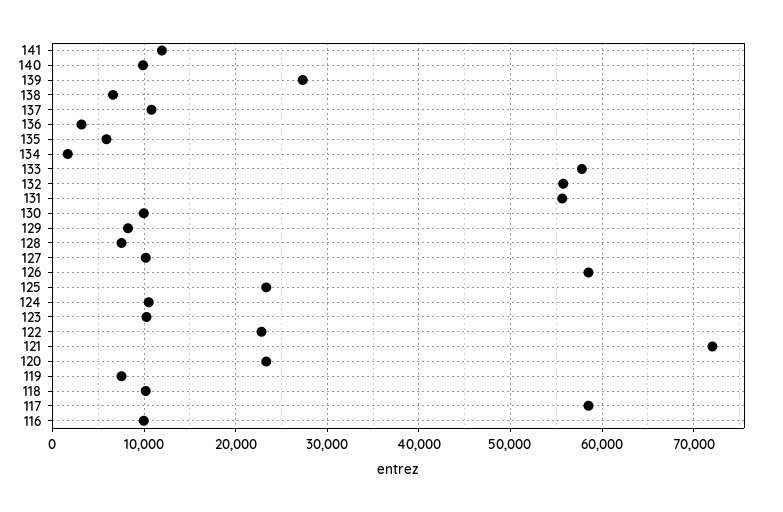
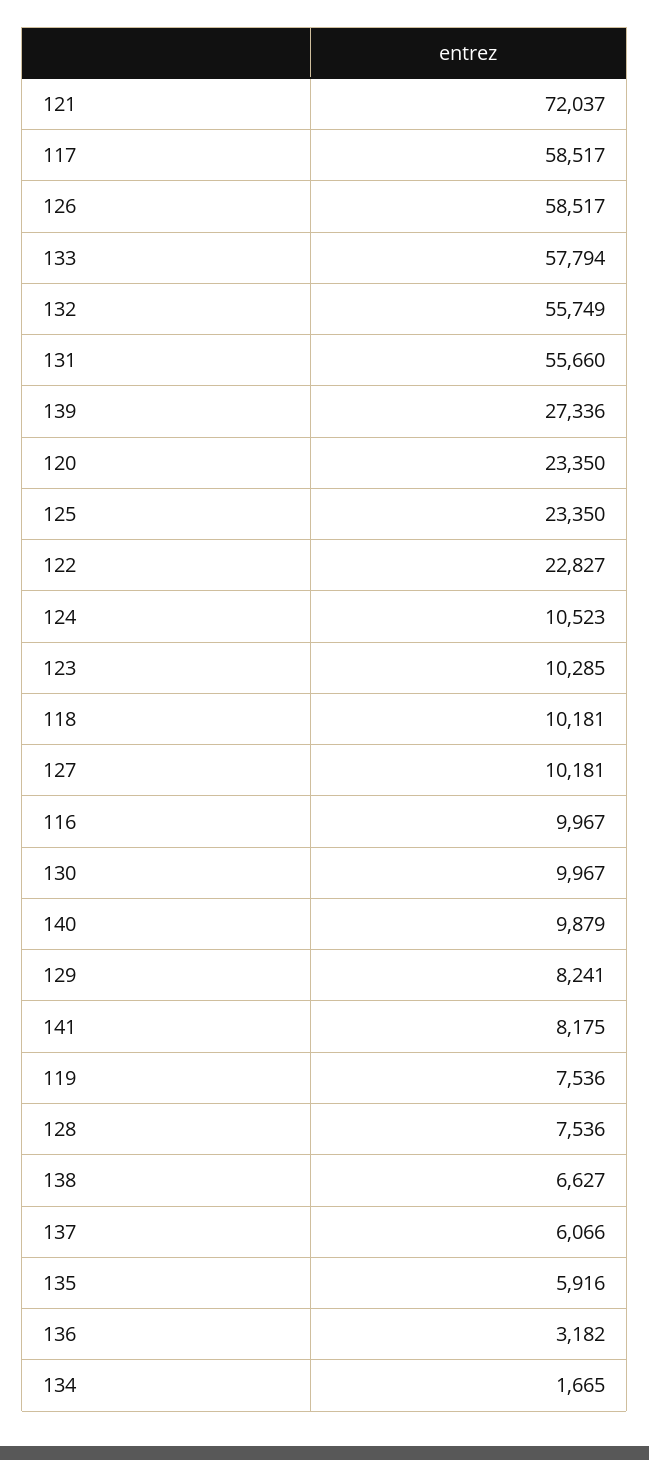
  {
-   "141": 12000,
+   "141": 8175,
    "140": 9879,
    "139": 27336,
    "138": 6627,
-   "137": 11000,
+   "137": 6066,
    "136": 3182,
    "135": 5916,
    "134": 1665,
    "133": 57794,
    "132": 55749,
    "131": 55660,
    "130": 9967,
    "129": 8241,
    "128": 7536,
    "127": 10181,
    "126": 58517,
    "125": 23350,
    "124": 10523,
    "123": 10285,
    "122": 22827,
    "121": 72037,
    "120": 23350,
    "119": 7536,
    "118": 10181,
    "117": 58517,
    "116": 9967
  }

